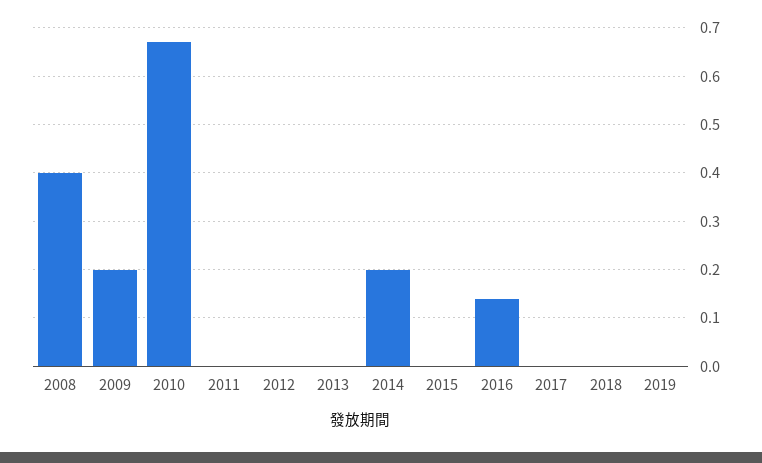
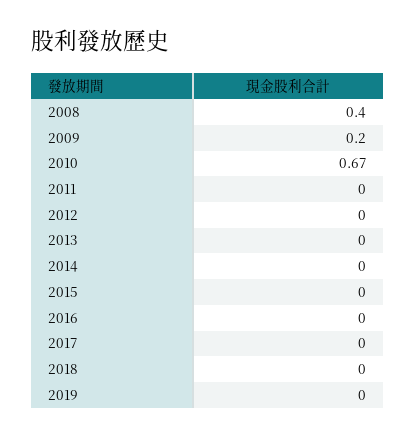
  {
    "2008": 0.4,
    "2009": 0.2,
    "2010": 0.67,
    "2011": 0,
    "2012": 0,
    "2013": 0,
-   "2014": 0.2,
+   "2014": 0,
    "2015": 0,
-   "2016": 0.15,
+   "2016": 0,
    "2017": 0,
    "2018": 0,
    "2019": 0
  }

